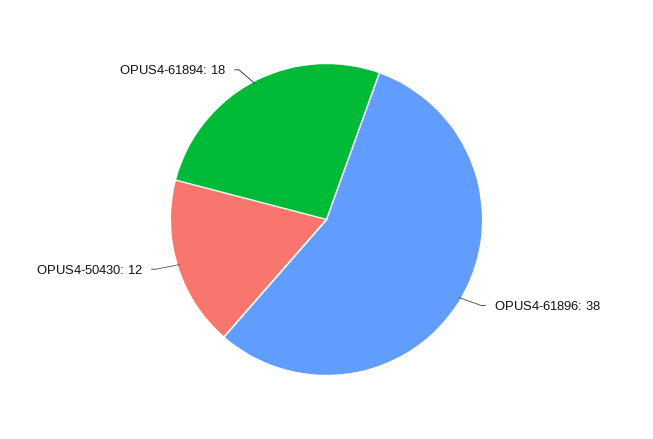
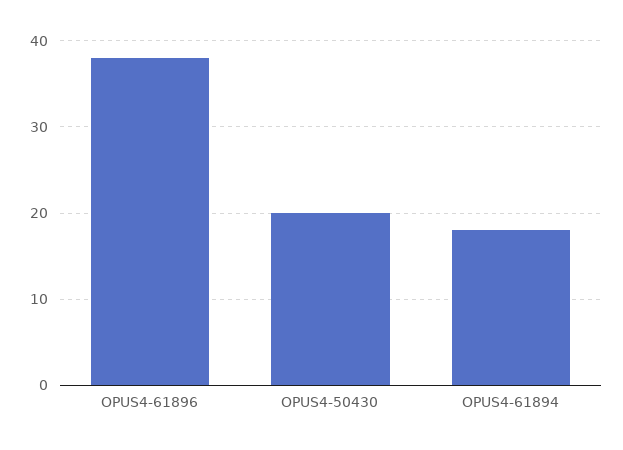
  {
    "OPUS4-61896": 38,
-   "OPUS4-50430": 12,
+   "OPUS4-50430": 20,
    "OPUS4-61894": 18
  }

